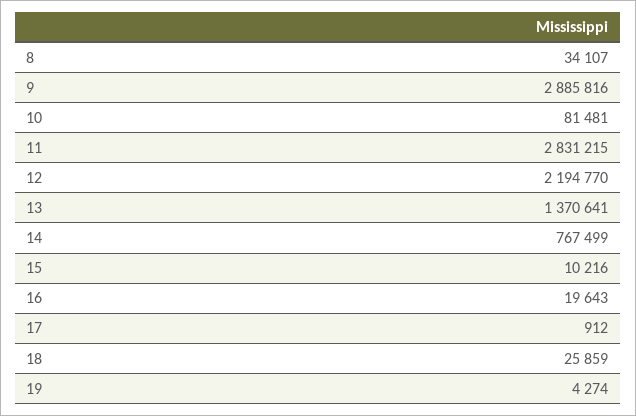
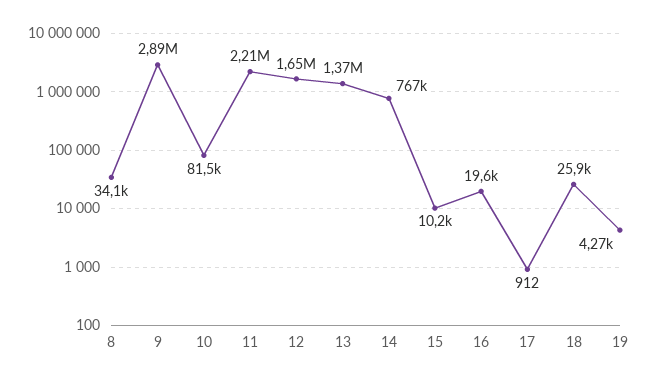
  {
    "8": 34107,
    "9": 2885816,
    "10": 81481,
-   "11": 2831215,
+   "11": 2210000,
-   "12": 2194770,
+   "12": 1650000,
    "13": 1370641,
    "14": 767499,
    "15": 10216,
    "16": 19643,
    "17": 912,
    "18": 25859,
    "19": 4274
  }

